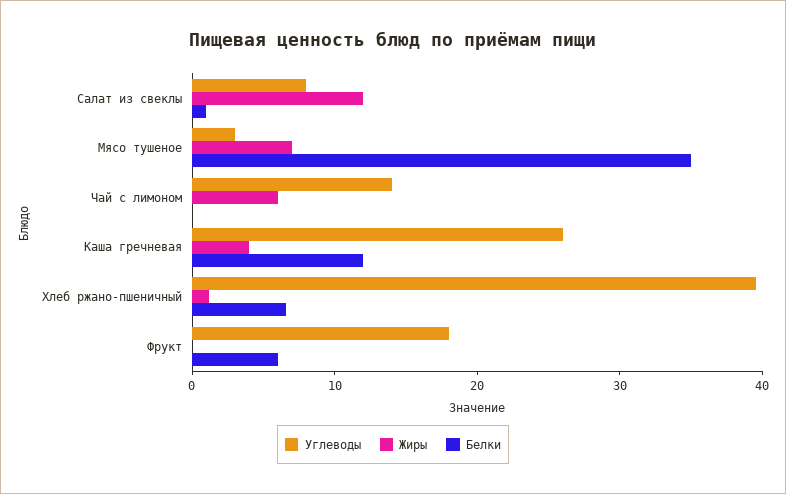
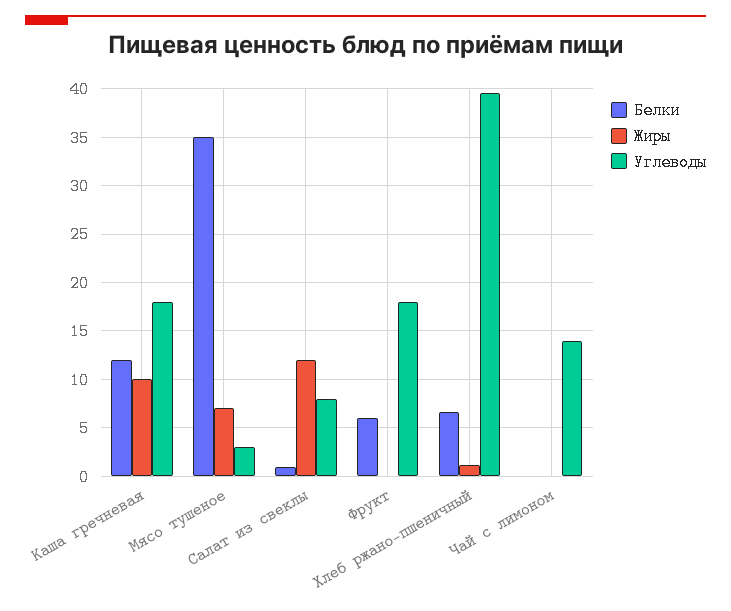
  {
    "Углеводы": {
      "Салат из свеклы": 8,
      "Мясо тушеное": 3,
      "Чай с лимоном": 14,
-     "Каша гречневая": 26,
+     "Каша гречневая": 18,
      "Хлеб ржано-пшеничный": 40,
      "Фрукт": 18
    },
    "Жиры": {
      "Салат из свеклы": 12,
      "Мясо тушеное": 7,
-     "Чай с лимоном": 6,
+     "Чай с лимоном": 0,
-     "Каша гречневая": 4,
+     "Каша гречневая": 10,
      "Хлеб ржано-пшеничный": 1,
      "Фрукт": 0
    },
    "Белки": {
      "Салат из свеклы": 1,
      "Мясо тушеное": 35,
      "Чай с лимоном": 0,
      "Каша гречневая": 12,
      "Хлеб ржано-пшеничный": 7,
      "Фрукт": 6
    }
  }

